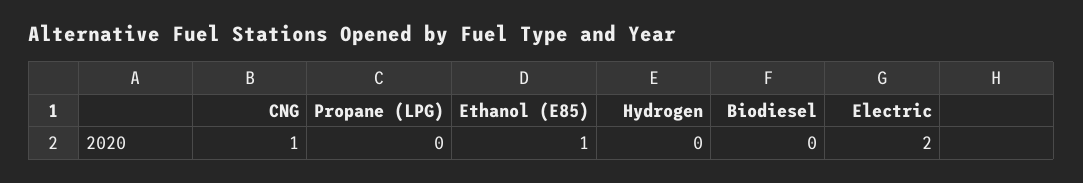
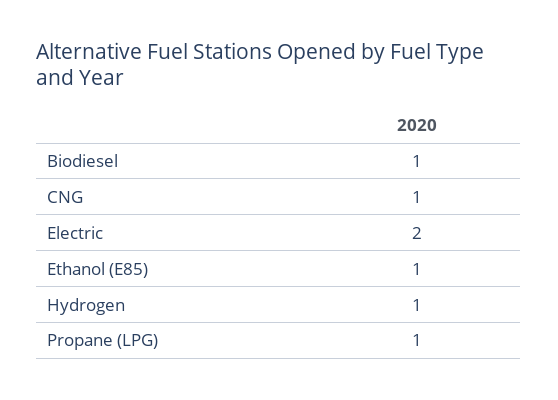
  {
    "CNG": 1,
-   "Propane (LPG)": 0,
+   "Propane (LPG)": 1,
    "Ethanol (E85)": 1,
-   "Hydrogen": 0,
+   "Hydrogen": 1,
-   "Biodiesel": 0,
+   "Biodiesel": 1,
    "Electric": 2
  }

